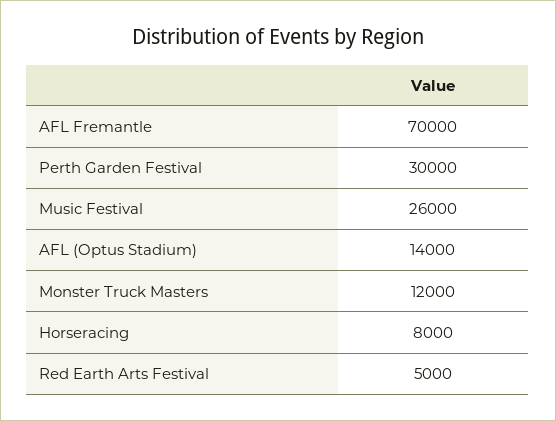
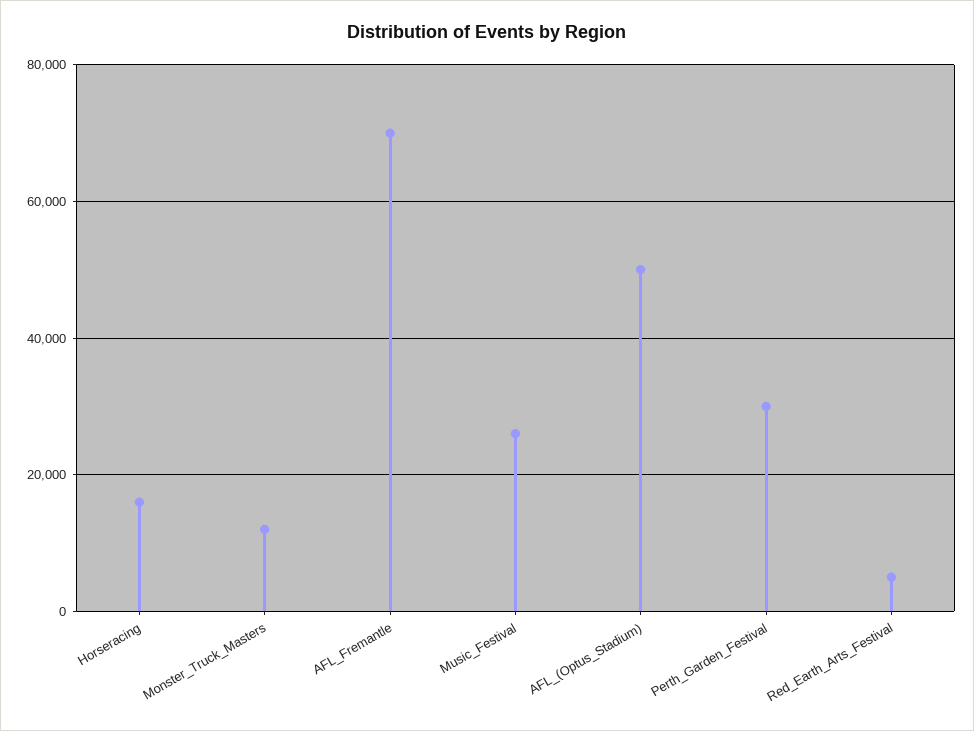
  {
    "AFL Fremantle": 70000,
    "Perth Garden Festival": 30000,
    "Music Festival": 26000,
-   "AFL (Optus Stadium)": 14000,
+   "AFL (Optus Stadium)": 50000,
    "Monster Truck Masters": 12000,
-   "Horseracing": 8000,
+   "Horseracing": 16000,
    "Red Earth Arts Festival": 5000
  }

